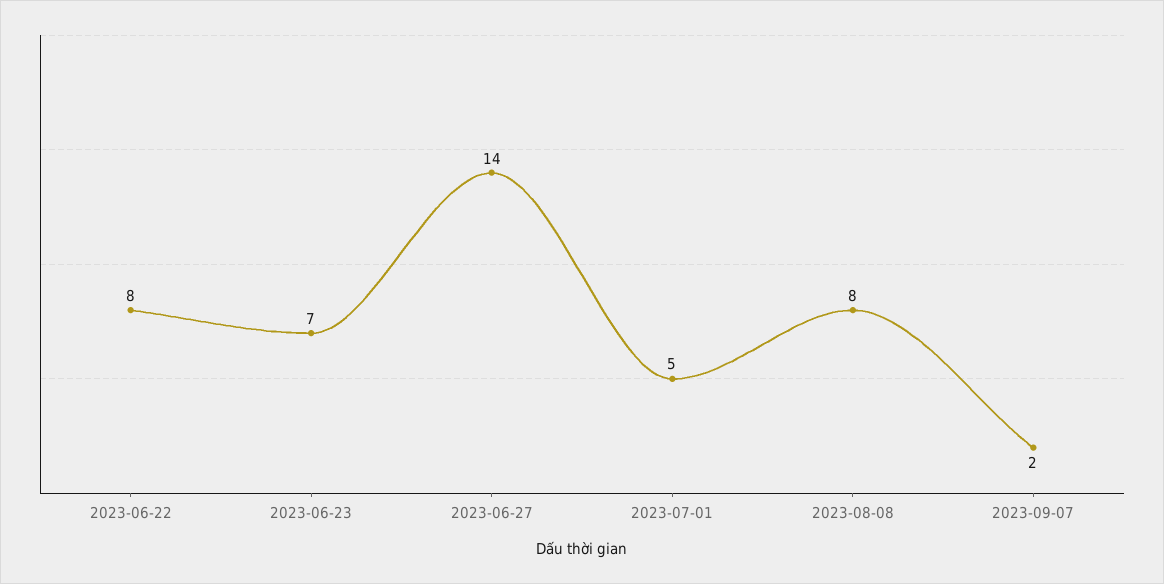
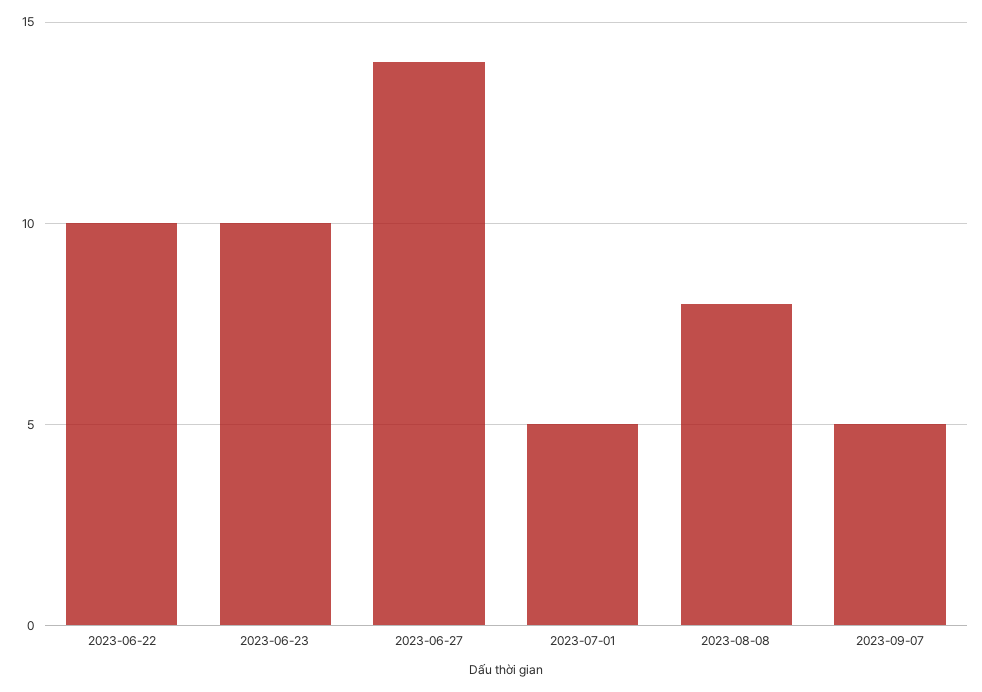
  {
-   "2023-06-22": 8,
+   "2023-06-22": 10,
-   "2023-06-23": 7,
+   "2023-06-23": 10,
    "2023-06-27": 14,
    "2023-07-01": 5,
    "2023-08-08": 8,
-   "2023-09-07": 2
+   "2023-09-07": 5
  }

